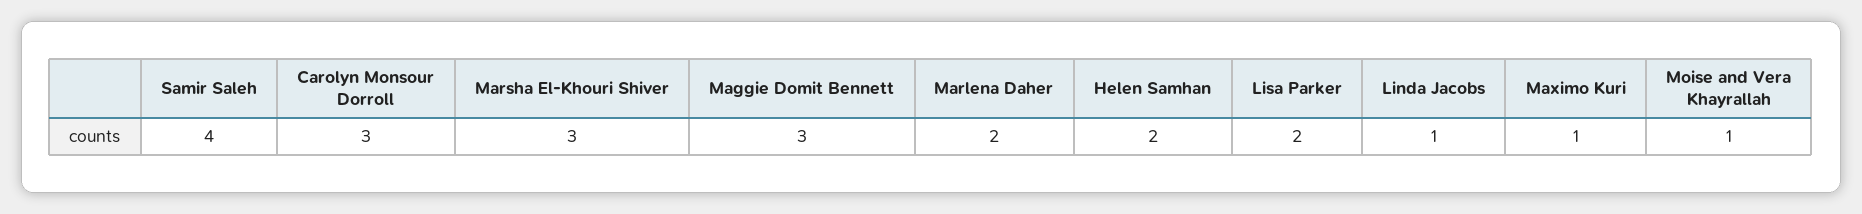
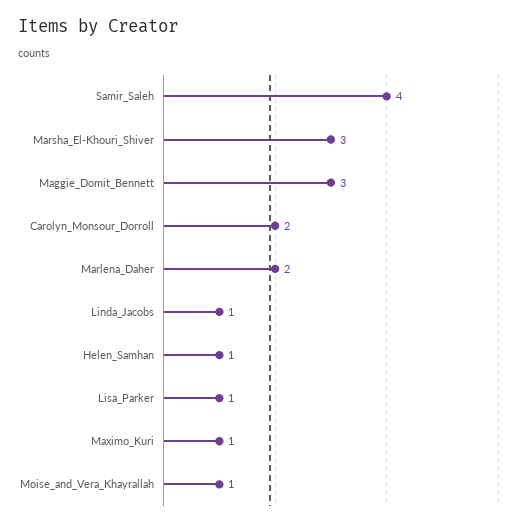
  {
    "Samir Saleh": 4,
-   "Carolyn Monsour Dorroll": 3,
+   "Carolyn Monsour Dorroll": 2,
    "Marsha El-Khouri Shiver": 3,
    "Maggie Domit Bennett": 3,
    "Marlena Daher": 2,
-   "Helen Samhan": 2,
+   "Helen Samhan": 1,
-   "Lisa Parker": 2,
+   "Lisa Parker": 1,
    "Linda Jacobs": 1,
    "Maximo Kuri": 1,
    "Moise and Vera Khayrallah": 1
  }

